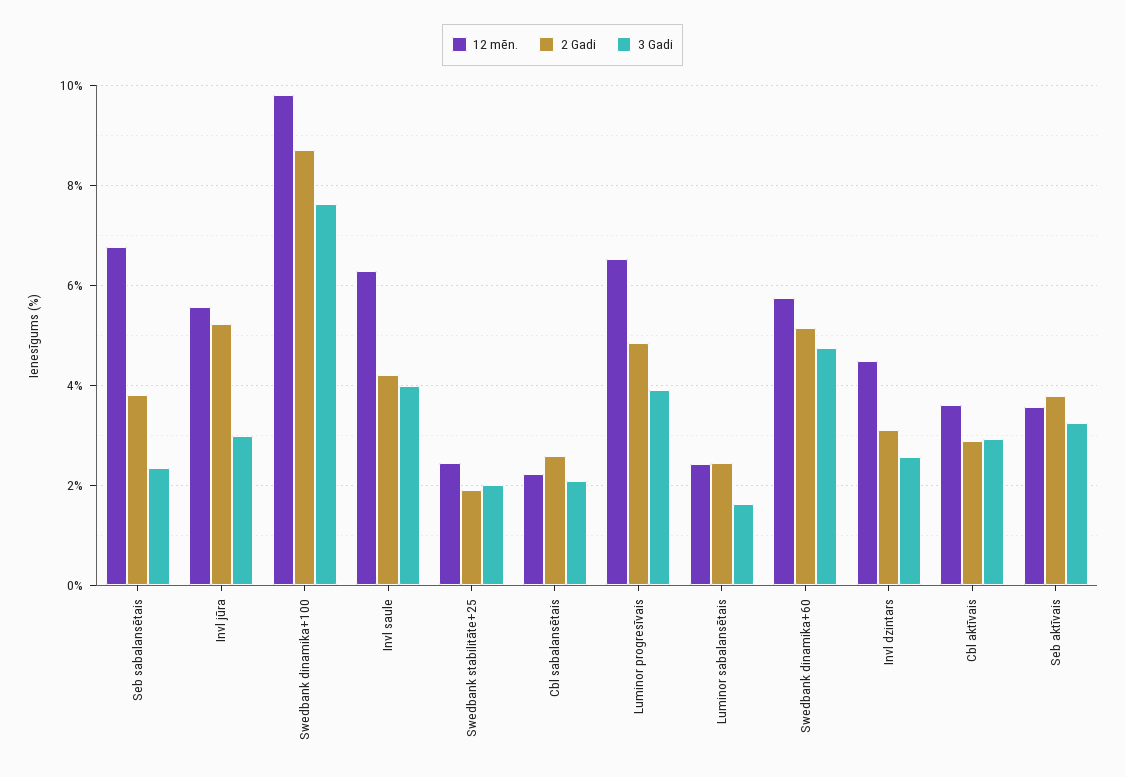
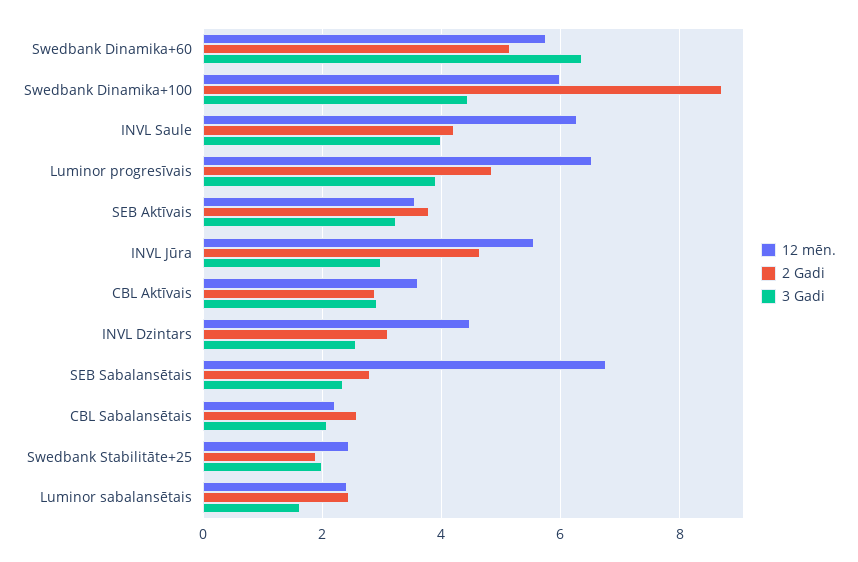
  {
    "12 mēn.": {
      "Seb sabalansētais": 6.8,
      "Invl jūra": 5.6,
-     "Swedbank dinamika+100": 9.8,
+     "Swedbank dinamika+100": 6,
      "Invl saule": 6.2,
      "Swedbank stabilitāte+25": 2.4,
      "Cbl sabalansētais": 2.2,
      "Luminor progresīvais": 6.6,
      "Luminor sabalansētais": 2.4,
      "Swedbank dinamika+60": 5.8,
      "Invl dzintars": 4.4,
      "Cbl aktīvais": 3.6,
      "Seb aktīvais": 3.6
    },
    "2 Gadi": {
-     "Seb sabalansētais": 3.8,
+     "Seb sabalansētais": 2.8,
-     "Invl jūra": 5.2,
+     "Invl jūra": 4.6,
      "Swedbank dinamika+100": 8.8,
      "Invl saule": 4.2,
      "Swedbank stabilitāte+25": 1.8,
      "Cbl sabalansētais": 2.6,
      "Luminor progresīvais": 4.8,
      "Luminor sabalansētais": 2.4,
      "Swedbank dinamika+60": 5.2,
      "Invl dzintars": 3.2,
      "Cbl aktīvais": 2.8,
      "Seb aktīvais": 3.8
    },
    "3 Gadi": {
      "Seb sabalansētais": 2.4,
      "Invl jūra": 3,
-     "Swedbank dinamika+100": 7.6,
+     "Swedbank dinamika+100": 4.4,
      "Invl saule": 4,
      "Swedbank stabilitāte+25": 2,
      "Cbl sabalansētais": 2,
      "Luminor progresīvais": 4,
      "Luminor sabalansētais": 1.6,
-     "Swedbank dinamika+60": 4.8,
+     "Swedbank dinamika+60": 6.4,
      "Invl dzintars": 2.6,
      "Cbl aktīvais": 3,
      "Seb aktīvais": 3.2
    }
  }

